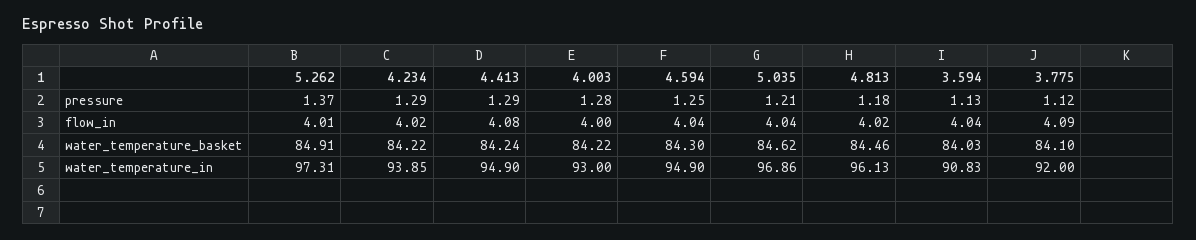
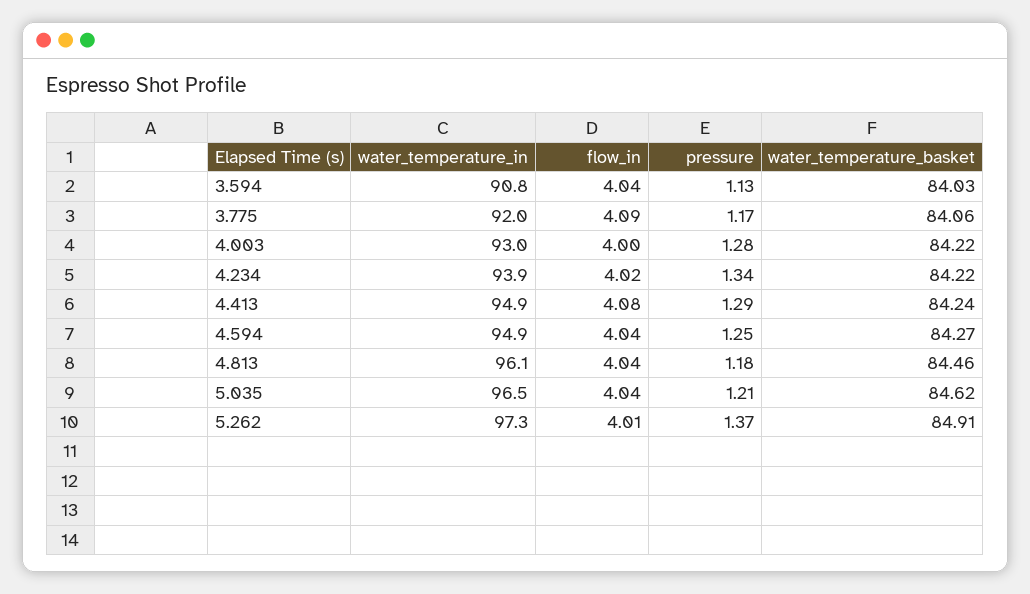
  {
    "5.262": {
      "pressure": 1.37,
      "flow_in": 4.01,
      "water_temperature_basket": 84.91,
      "water_temperature_in": 97.31
    },
    "4.234": {
-     "pressure": 1.29,
+     "pressure": 1.34,
      "flow_in": 4.02,
      "water_temperature_basket": 84.22,
      "water_temperature_in": 93.85
    },
    "4.413": {
      "pressure": 1.29,
      "flow_in": 4.08,
      "water_temperature_basket": 84.24,
      "water_temperature_in": 94.9
    },
    "4.003": {
      "pressure": 1.28,
      "flow_in": 4,
      "water_temperature_basket": 84.22,
      "water_temperature_in": 93
    },
    "4.594": {
      "pressure": 1.25,
      "flow_in": 4.04,
-     "water_temperature_basket": 84.3,
+     "water_temperature_basket": 84.27,
      "water_temperature_in": 94.9
    },
    "5.035": {
      "pressure": 1.21,
      "flow_in": 4.04,
      "water_temperature_basket": 84.62,
-     "water_temperature_in": 96.86
+     "water_temperature_in": 96.5
    },
    "4.813": {
      "pressure": 1.18,
-     "flow_in": 4.02,
+     "flow_in": 4.04,
      "water_temperature_basket": 84.46,
      "water_temperature_in": 96.13
    },
    "3.594": {
      "pressure": 1.13,
      "flow_in": 4.04,
      "water_temperature_basket": 84.03,
      "water_temperature_in": 90.83
    },
    "3.775": {
-     "pressure": 1.12,
+     "pressure": 1.17,
      "flow_in": 4.09,
-     "water_temperature_basket": 84.1,
+     "water_temperature_basket": 84.06,
      "water_temperature_in": 92
    }
  }

